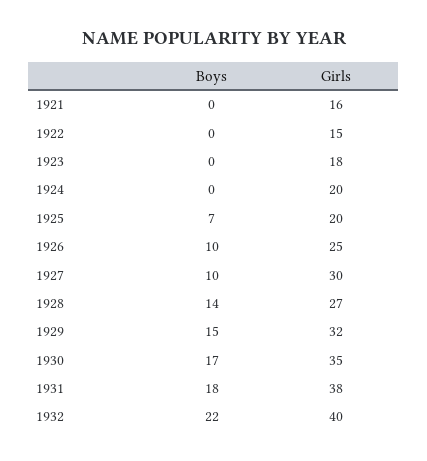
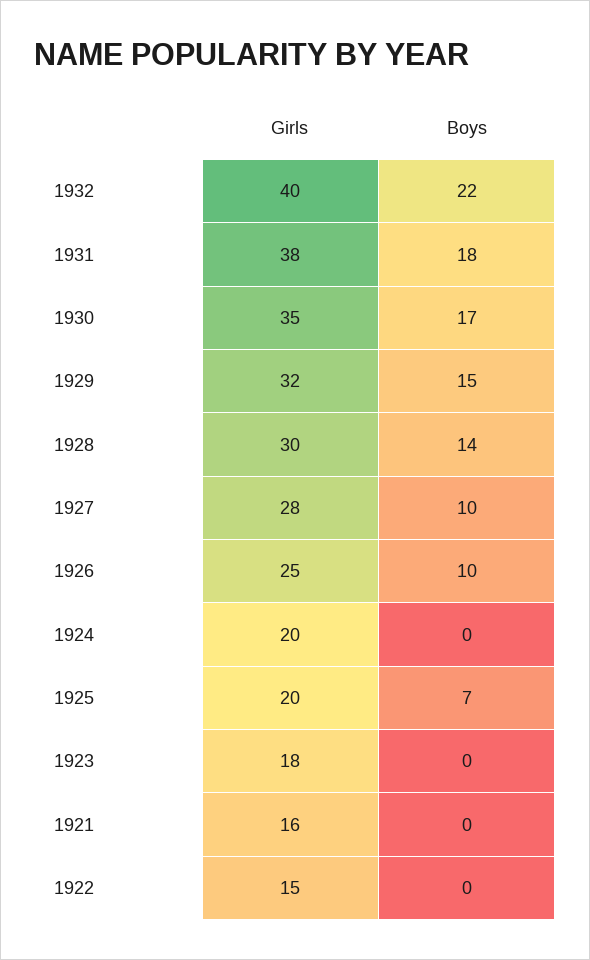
  {
    "Boys": {
      "1921": 0,
      "1922": 0,
      "1923": 0,
      "1924": 0,
      "1925": 7,
      "1926": 10,
      "1927": 10,
      "1928": 14,
      "1929": 15,
      "1930": 17,
      "1931": 18,
      "1932": 22
    },
    "Girls": {
      "1921": 16,
      "1922": 15,
      "1923": 18,
      "1924": 20,
      "1925": 20,
      "1926": 25,
-     "1927": 30,
+     "1927": 28,
-     "1928": 27,
+     "1928": 30,
      "1929": 32,
      "1930": 35,
      "1931": 38,
      "1932": 40
    }
  }

